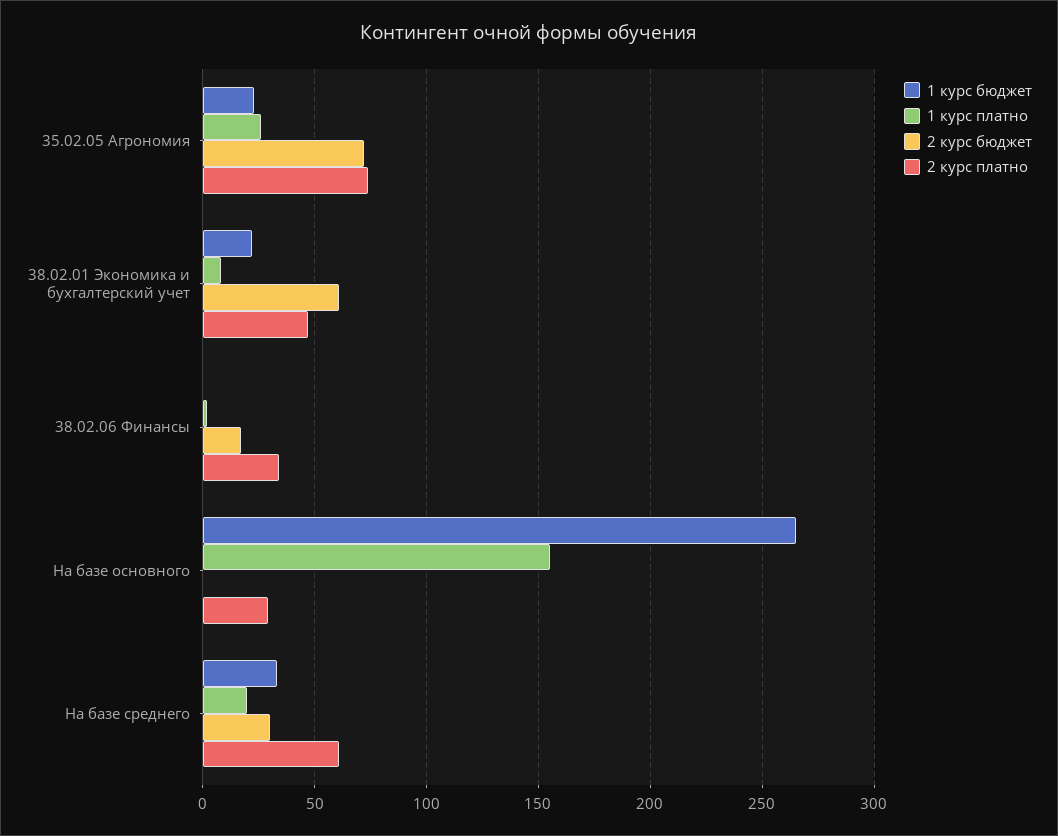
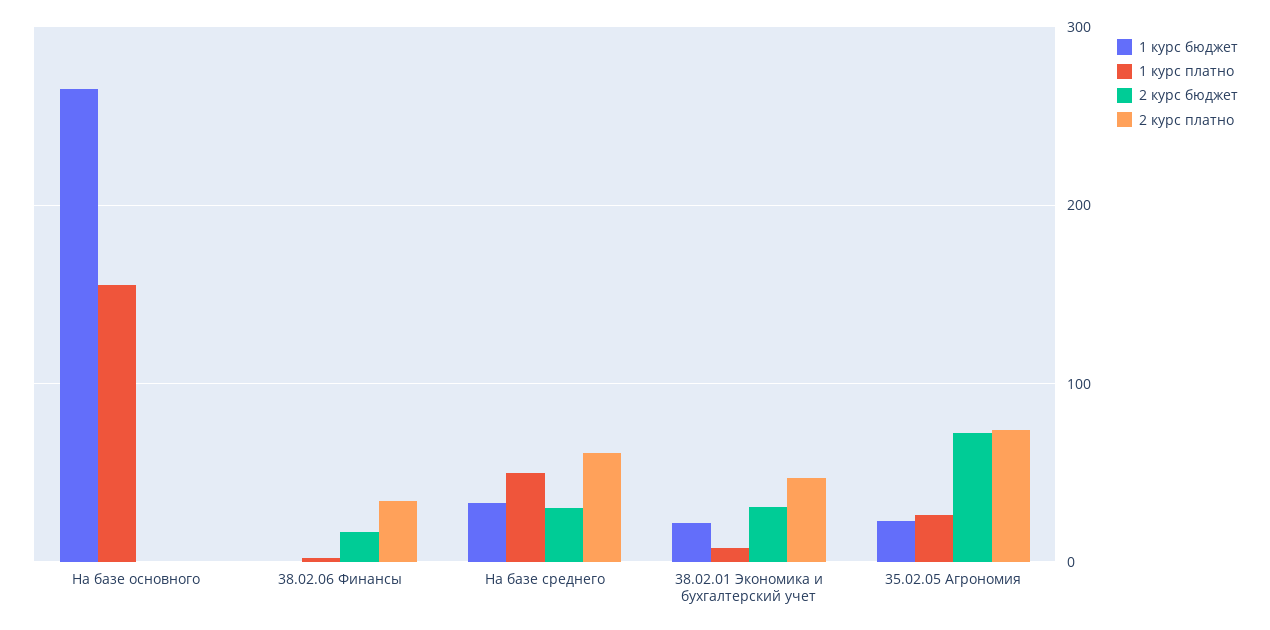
  {
    "1 курс бюджет": {
      "35.02.05 Агрономия": 25,
      "38.02.01 Экономика и бухгалтерский учет": 20,
      "38.02.06 Финансы": 0,
      "На базе основного": 265,
      "На базе среднего": 35
    },
    "1 курс платно": {
      "35.02.05 Агрономия": 25,
      "38.02.01 Экономика и бухгалтерский учет": 10,
      "38.02.06 Финансы": 0,
      "На базе основного": 155,
-     "На базе среднего": 20
+     "На базе среднего": 50
    },
    "2 курс бюджет": {
      "35.02.05 Агрономия": 70,
-     "38.02.01 Экономика и бухгалтерский учет": 60,
+     "38.02.01 Экономика и бухгалтерский учет": 30,
      "38.02.06 Финансы": 15,
      "На базе основного": 0,
      "На базе среднего": 30
    },
    "2 курс платно": {
      "35.02.05 Агрономия": 75,
      "38.02.01 Экономика и бухгалтерский учет": 45,
      "38.02.06 Финансы": 35,
-     "На базе основного": 30,
+     "На базе основного": 0,
      "На базе среднего": 60
    }
  }

